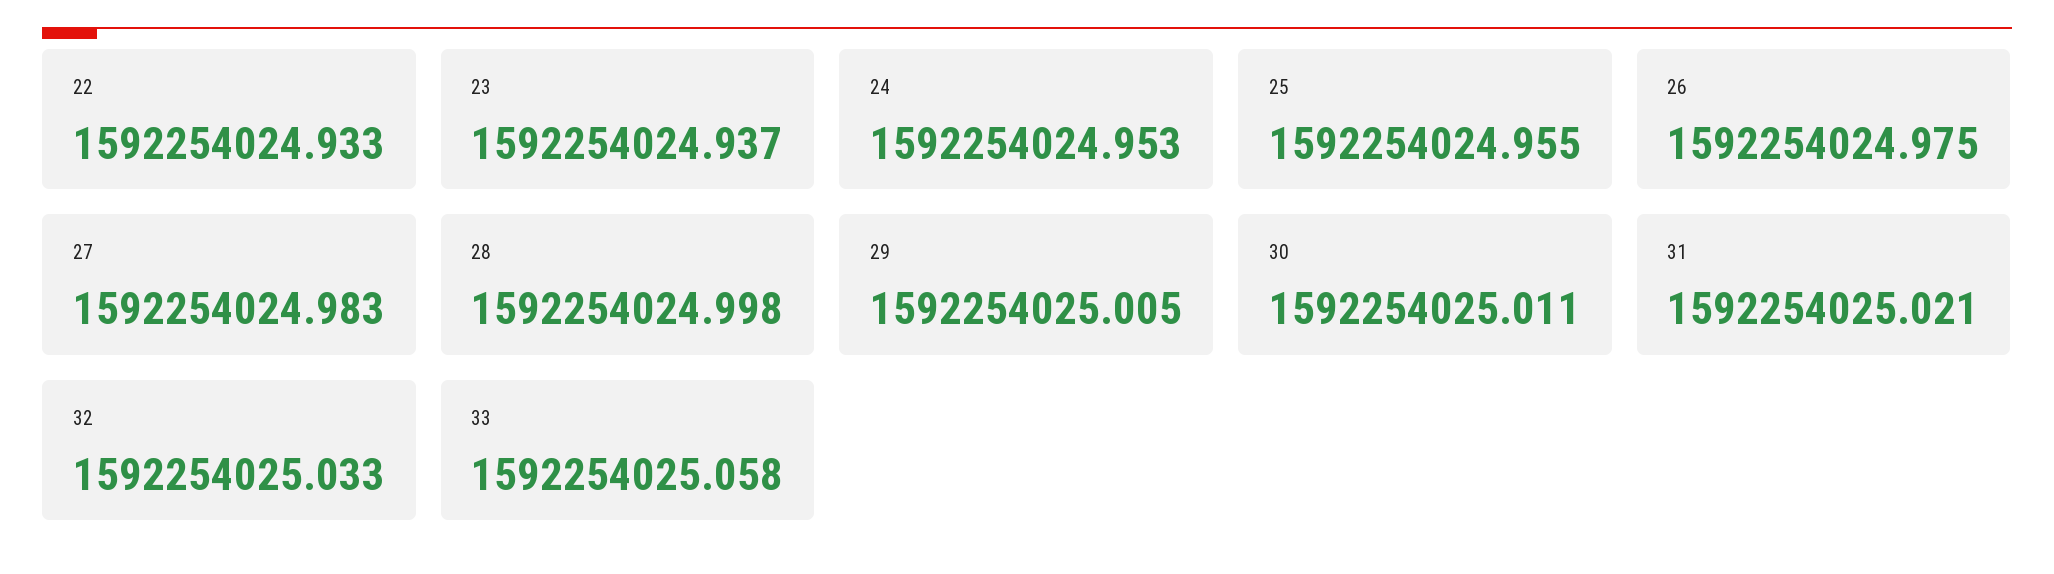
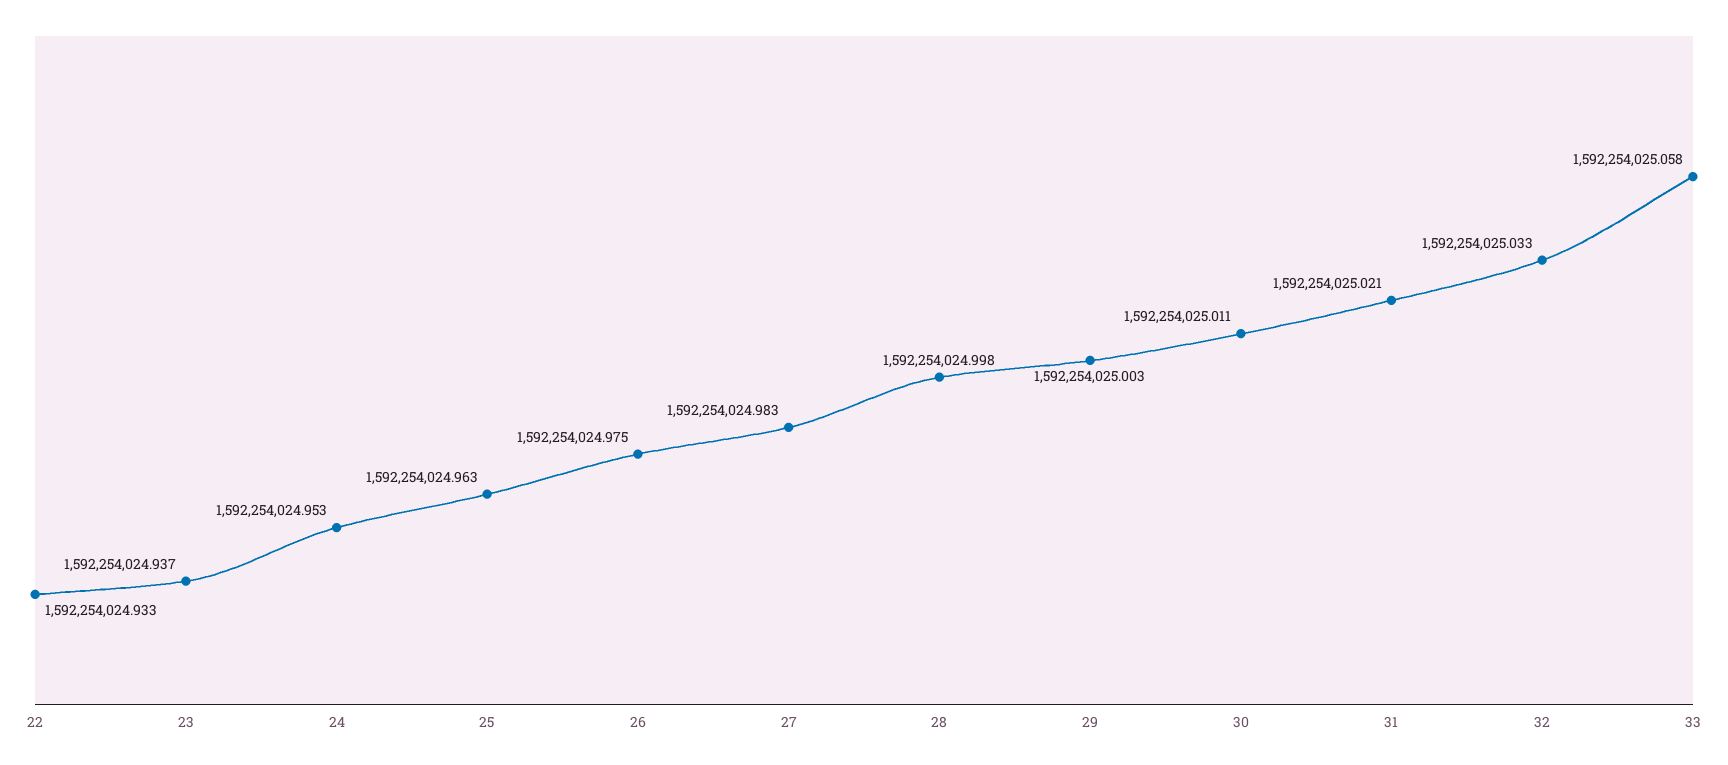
  {
    "22": 1592254024.933,
    "23": 1592254024.937,
    "24": 1592254024.953,
-   "25": 1592254024.955,
+   "25": 1592254024.963,
    "26": 1592254024.975,
    "27": 1592254024.983,
    "28": 1592254024.998,
-   "29": 1592254025.005,
+   "29": 1592254025.003,
    "30": 1592254025.011,
    "31": 1592254025.021,
    "32": 1592254025.033,
    "33": 1592254025.058
  }

